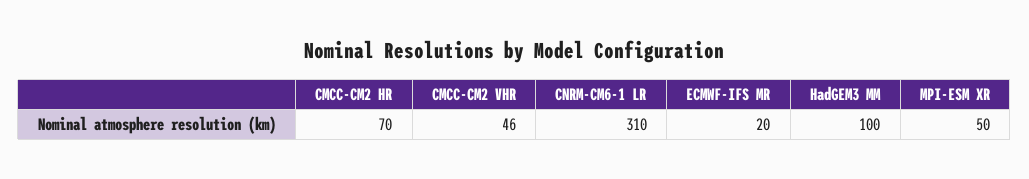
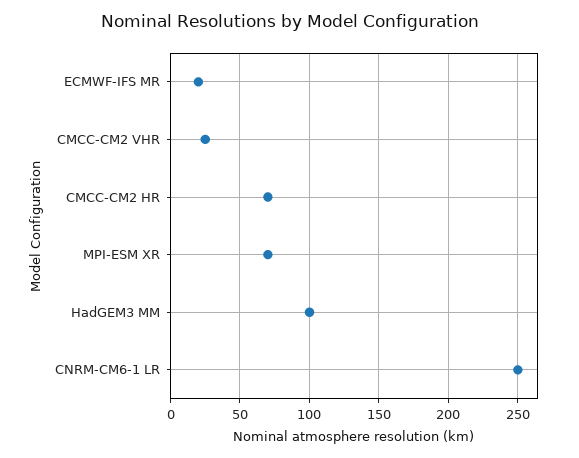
  {
    "CMCC-CM2 HR": 70,
-   "CMCC-CM2 VHR": 46,
+   "CMCC-CM2 VHR": 25,
-   "CNRM-CM6-1 LR": 310,
+   "CNRM-CM6-1 LR": 250,
    "ECMWF-IFS MR": 20,
    "HadGEM3 MM": 100,
-   "MPI-ESM XR": 50
+   "MPI-ESM XR": 70
  }

